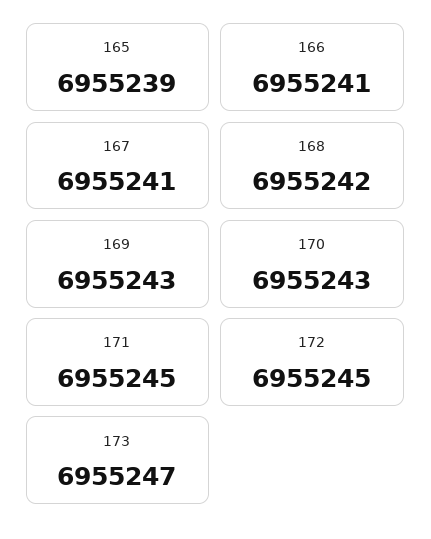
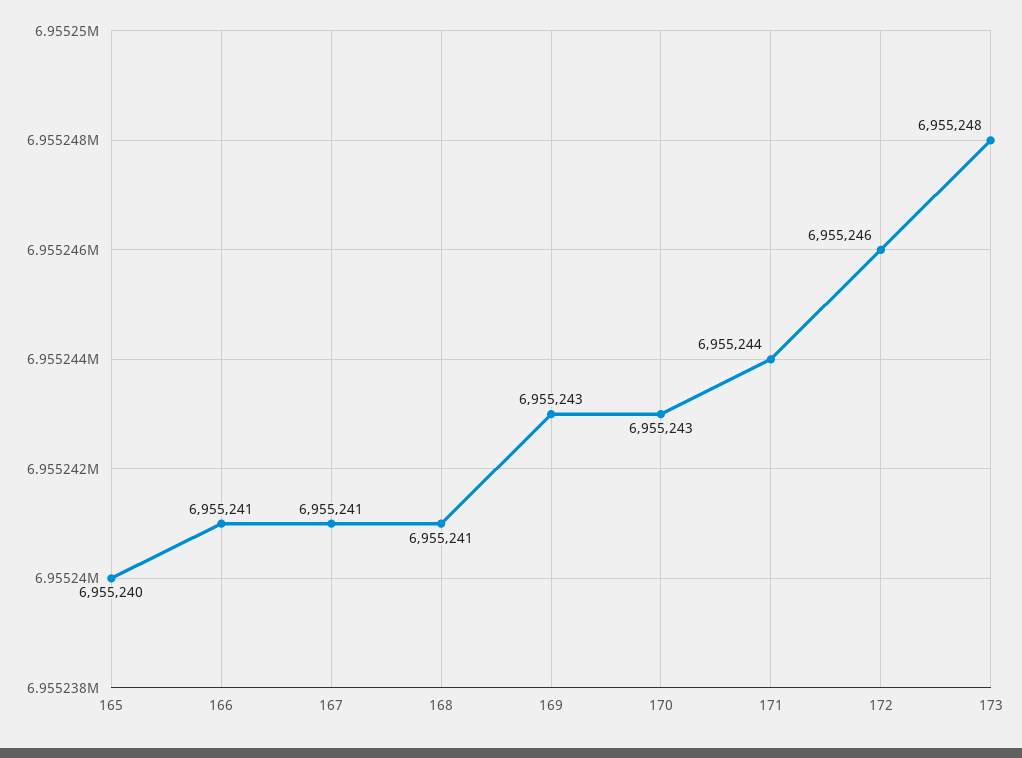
  {
-   "165": 6955239,
+   "165": 6955240,
    "166": 6955241,
    "167": 6955241,
-   "168": 6955242,
+   "168": 6955241,
    "169": 6955243,
    "170": 6955243,
-   "171": 6955245,
+   "171": 6955244,
-   "172": 6955245,
+   "172": 6955246,
-   "173": 6955247
+   "173": 6955248
  }

